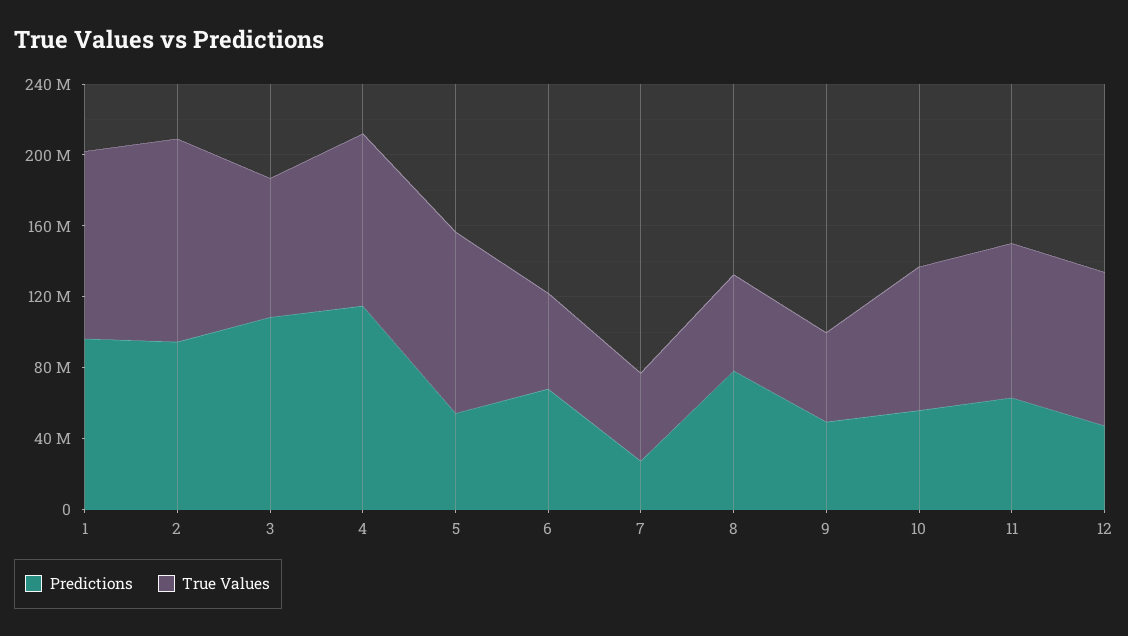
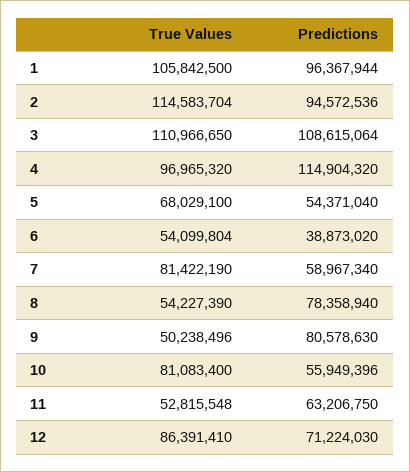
  {
    "Predictions": {
      "1": 96367944,
      "2": 94572536,
      "3": 108615064,
      "4": 114904320,
      "5": 54371040,
-     "6": 70000000,
+     "6": 38873020,
-     "7": 30000000,
+     "7": 58967340,
      "8": 78358940,
-     "9": 50000000,
+     "9": 80578630,
      "10": 55949396,
      "11": 63206750,
-     "12": 50000000
+     "12": 71224030
    },
    "True Values": {
      "1": 105842500,
      "2": 114583704,
-     "3": 80000000,
+     "3": 110966650,
      "4": 96965320,
-     "5": 100000000,
+     "5": 68029100,
      "6": 54099804,
-     "7": 50000000,
+     "7": 81422190,
      "8": 54227390,
      "9": 50238496,
      "10": 81083400,
-     "11": 90000000,
+     "11": 52815548,
      "12": 86391410
    }
  }

